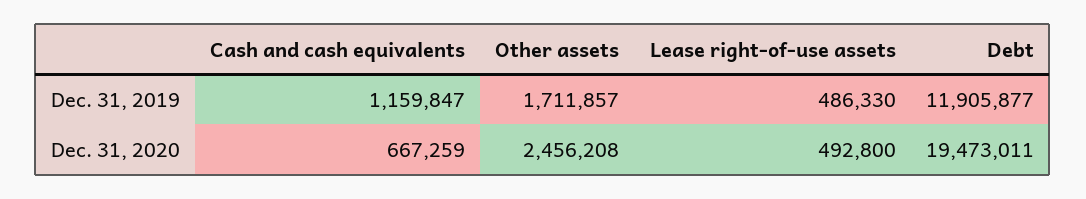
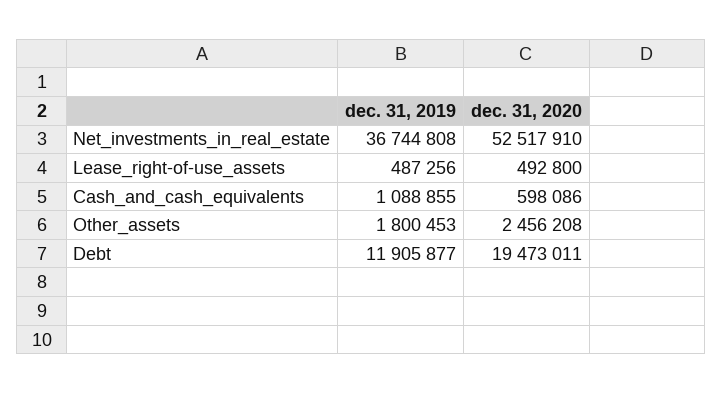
  {
    "Cash and cash equivalents": {
-     "Dec. 31, 2019": 1159847,
+     "Dec. 31, 2019": 1088855,
-     "Dec. 31, 2020": 667259
+     "Dec. 31, 2020": 598086
    },
    "Other assets": {
-     "Dec. 31, 2019": 1711857,
+     "Dec. 31, 2019": 1800453,
      "Dec. 31, 2020": 2456208
    },
    "Lease right-of-use assets": {
-     "Dec. 31, 2019": 486330,
+     "Dec. 31, 2019": 487256,
      "Dec. 31, 2020": 492800
    },
    "Debt": {
      "Dec. 31, 2019": 11905877,
      "Dec. 31, 2020": 19473011
-   }
+   },
+   "Net_investments_in_real_estate": {
+     "Dec. 31, 2019": 36744808,
+     "Dec. 31, 2020": 52517910
+   }
  }

